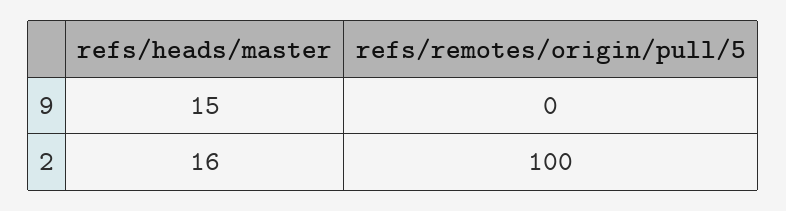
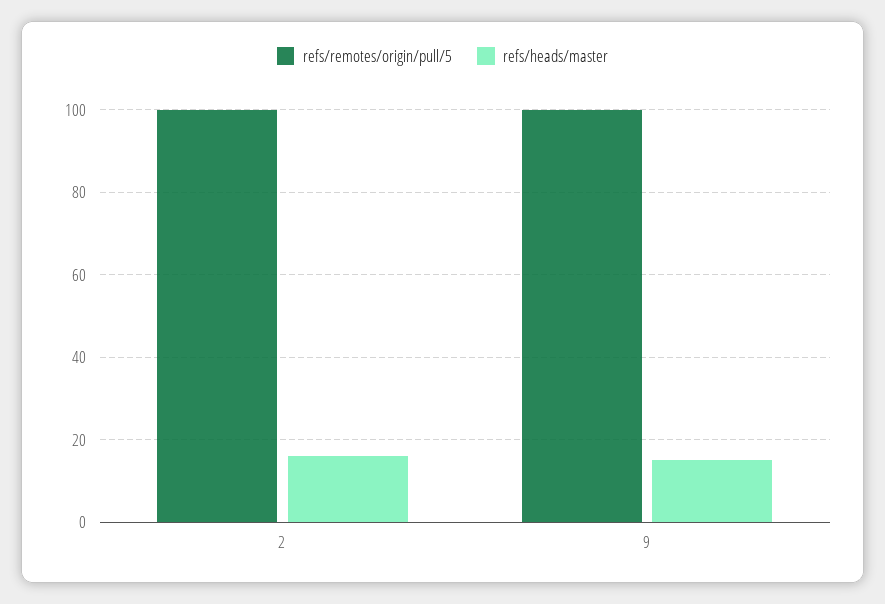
  {
    "refs/heads/master": {
      "9": 15,
      "2": 16
    },
    "refs/remotes/origin/pull/5": {
-     "9": 0,
+     "9": 100,
      "2": 100
    }
  }

